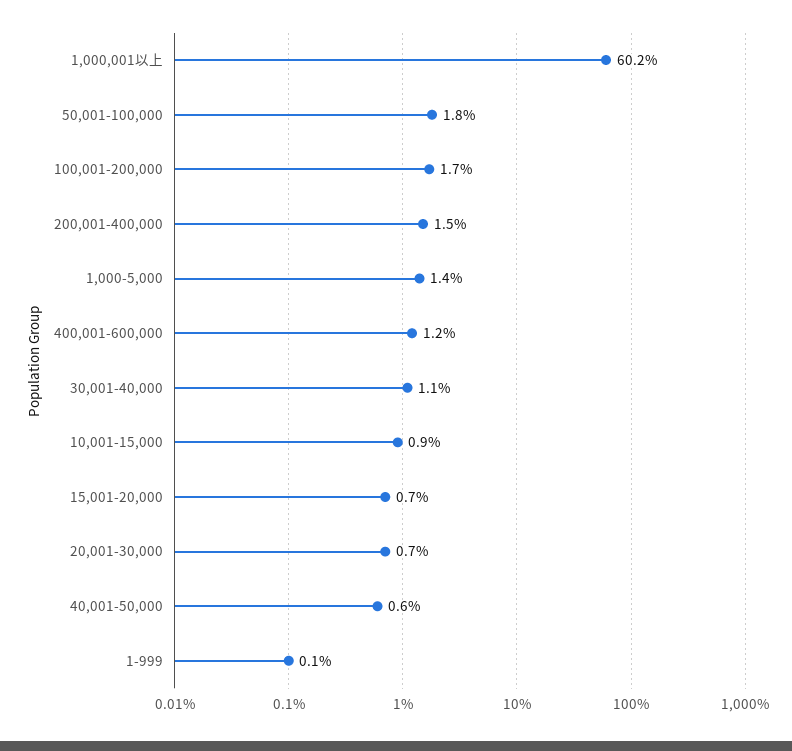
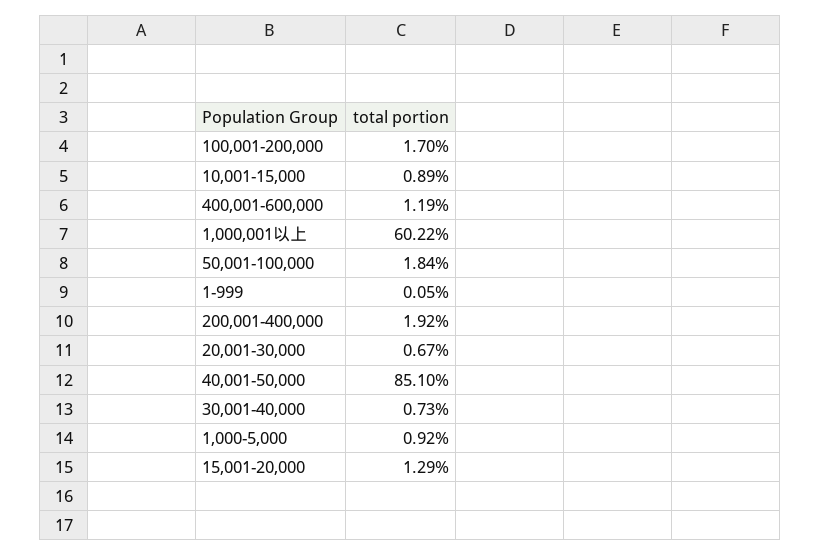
  {
    "1,000,001以上": 60.22,
    "50,001-100,000": 1.84,
    "100,001-200,000": 1.7,
-   "200,001-400,000": 1.5,
+   "200,001-400,000": 1.92,
-   "1,000-5,000": 1.4,
+   "1,000-5,000": 0.92,
    "400,001-600,000": 1.19,
-   "30,001-40,000": 1.1,
+   "30,001-40,000": 0.73,
    "10,001-15,000": 0.89,
-   "15,001-20,000": 0.7,
+   "15,001-20,000": 1.29,
    "20,001-30,000": 0.67,
-   "40,001-50,000": 0.6,
+   "40,001-50,000": 85.1,
    "1-999": 0.05
  }

